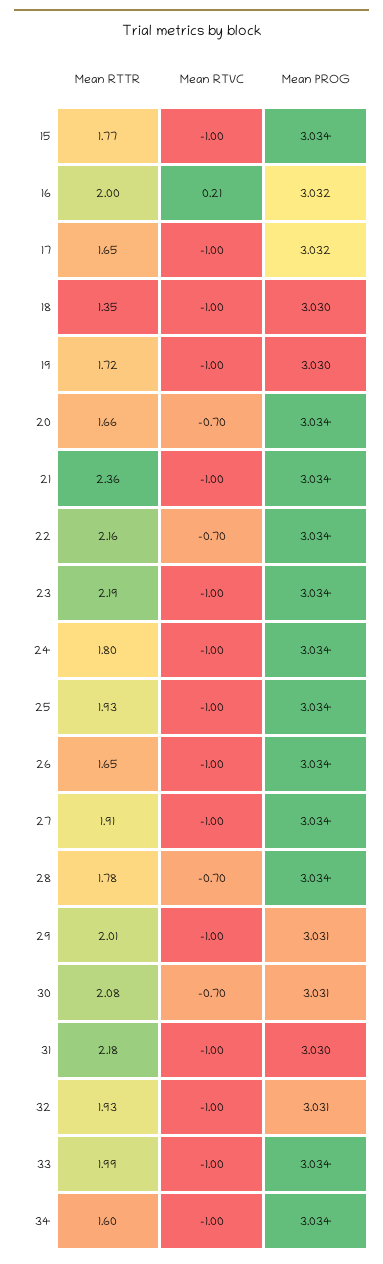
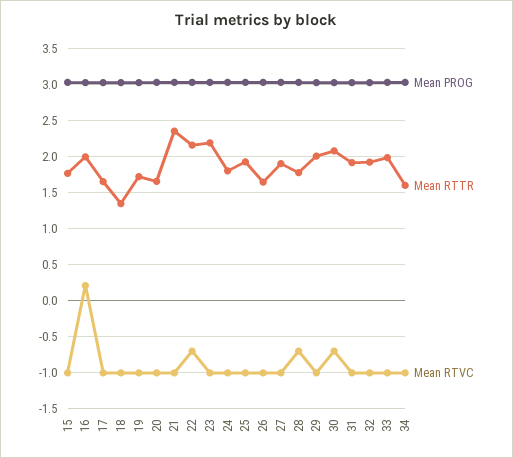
  {
    "Mean RTTR": {
      "15": 1.77,
      "16": 2,
      "17": 1.65,
      "18": 1.35,
      "19": 1.72,
      "20": 1.66,
      "21": 2.36,
      "22": 2.16,
      "23": 2.19,
      "24": 1.8,
      "25": 1.93,
      "26": 1.65,
      "27": 1.91,
      "28": 1.78,
      "29": 2.01,
      "30": 2.08,
-     "31": 2.18,
+     "31": 1.9,
      "32": 1.93,
      "33": 1.99,
      "34": 1.6
    },
    "Mean RTVC": {
      "15": -1,
      "16": 0.21,
      "17": -1,
      "18": -1,
      "19": -1,
-     "20": -0.7,
+     "20": -1,
      "21": -1,
      "22": -0.7,
      "23": -1,
      "24": -1,
      "25": -1,
      "26": -1,
      "27": -1,
      "28": -0.7,
      "29": -1,
      "30": -0.7,
      "31": -1,
      "32": -1,
      "33": -1,
      "34": -1
    },
    "Mean PROG": {
      "15": 3.034,
      "16": 3.032,
      "17": 3.032,
      "18": 3.03,
      "19": 3.03,
      "20": 3.034,
      "21": 3.034,
      "22": 3.034,
      "23": 3.034,
      "24": 3.034,
      "25": 3.034,
      "26": 3.034,
      "27": 3.034,
      "28": 3.034,
      "29": 3.031,
      "30": 3.031,
      "31": 3.03,
      "32": 3.031,
      "33": 3.034,
      "34": 3.034
    }
  }

